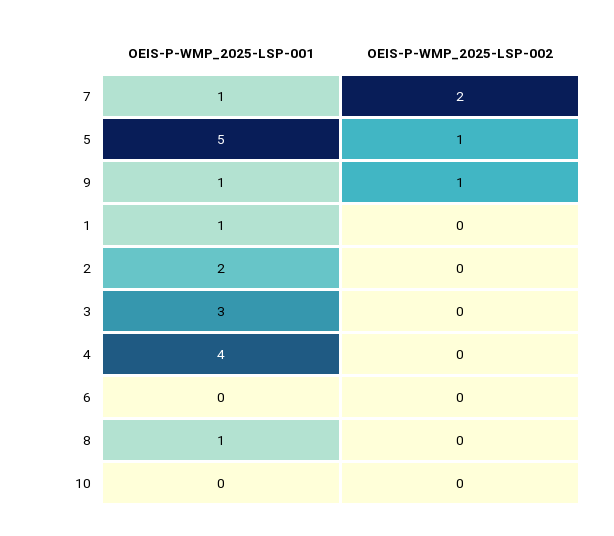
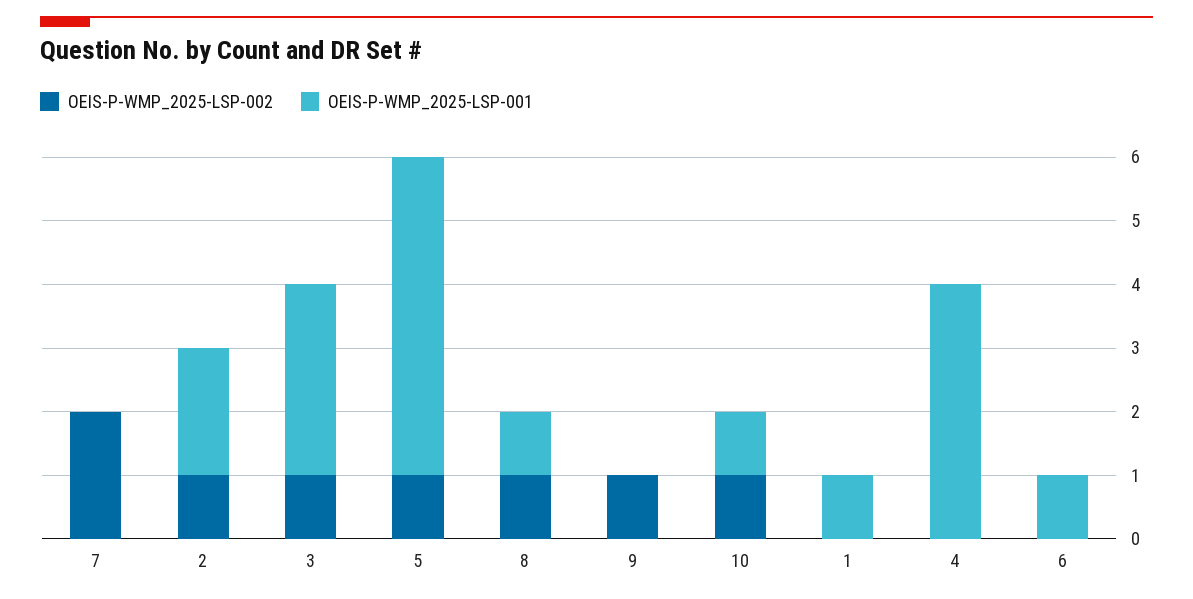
  {
    "OEIS-P-WMP_2025-LSP-001": {
-     "7": 1,
+     "7": 0,
      "5": 5,
-     "9": 1,
+     "9": 0,
      "1": 1,
      "2": 2,
      "3": 3,
      "4": 4,
-     "6": 0,
+     "6": 1,
      "8": 1,
-     "10": 0
+     "10": 1
    },
    "OEIS-P-WMP_2025-LSP-002": {
      "7": 2,
      "5": 1,
      "9": 1,
      "1": 0,
-     "2": 0,
+     "2": 1,
-     "3": 0,
+     "3": 1,
      "4": 0,
      "6": 0,
-     "8": 0,
+     "8": 1,
-     "10": 0
+     "10": 1
    }
  }

